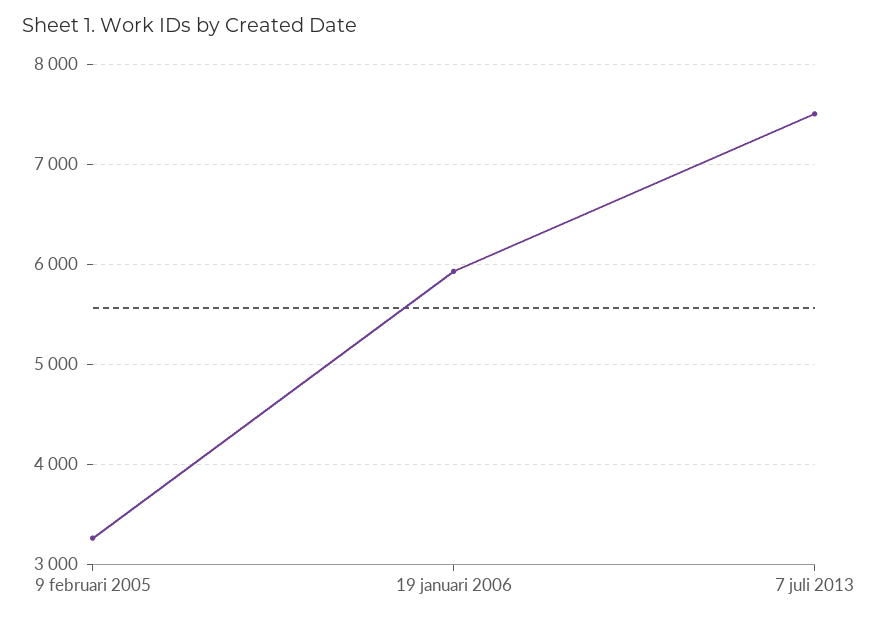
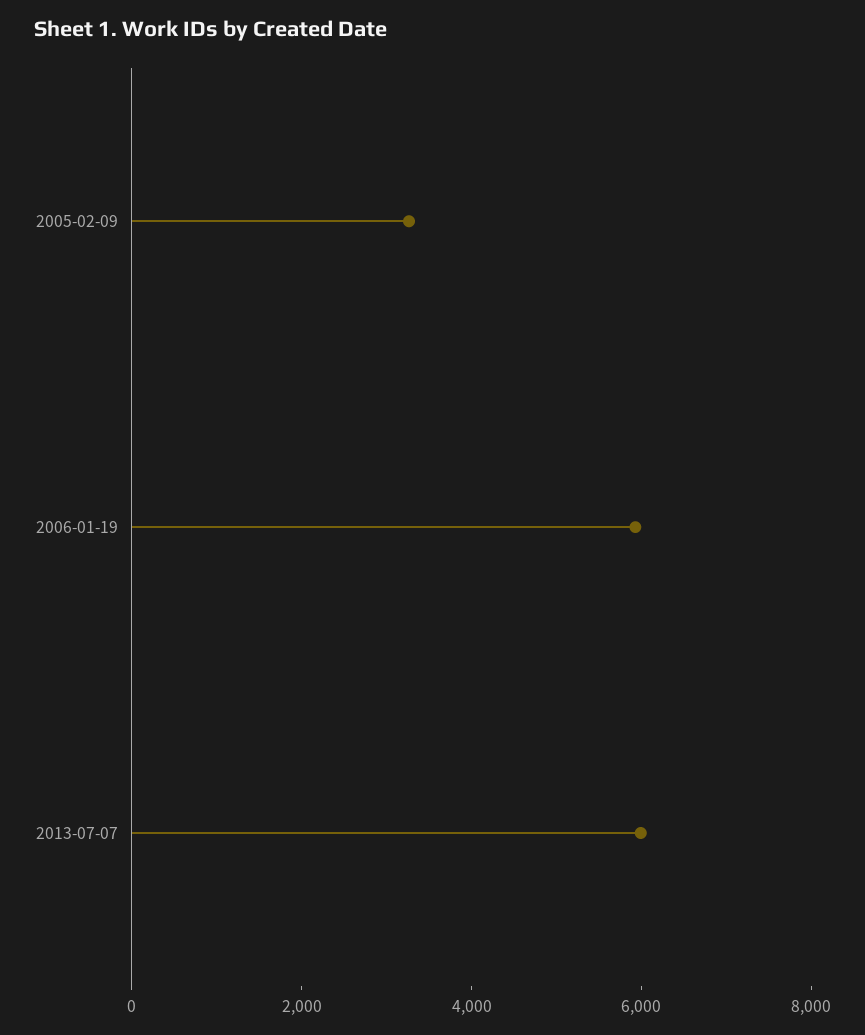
  {
    "9 februari 2005": 3300,
    "19 januari 2006": 5900,
-   "7 juli 2013": 7500
+   "7 juli 2013": 6000
  }

